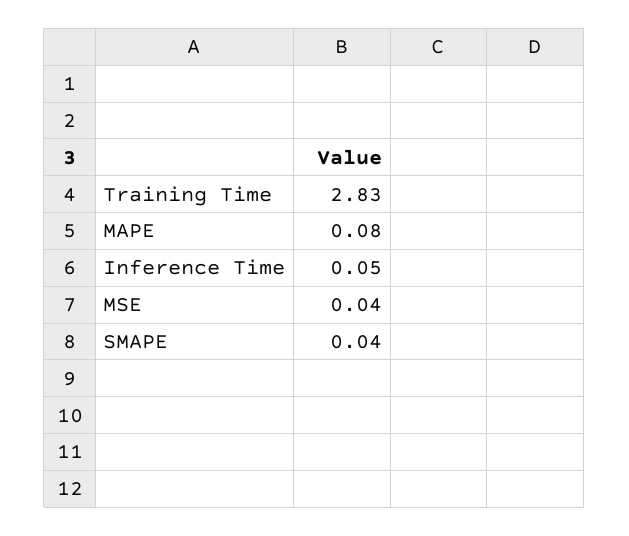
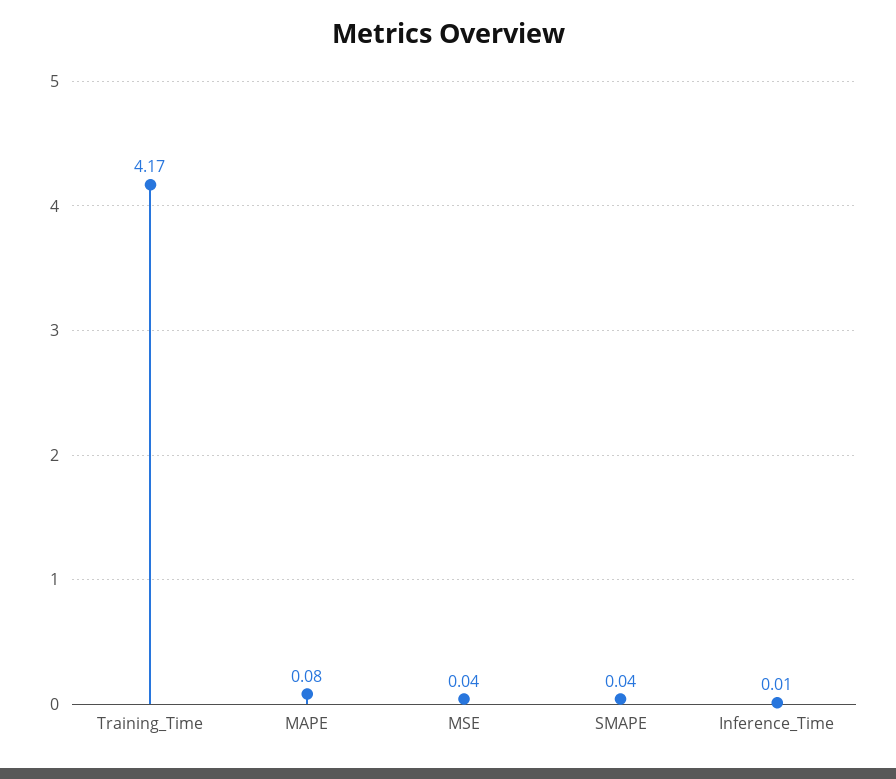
  {
-   "Training Time": 2.83,
+   "Training Time": 4.17,
    "MAPE": 0.08,
-   "Inference Time": 0.05,
+   "Inference Time": 0.01,
    "MSE": 0.04,
    "SMAPE": 0.04
  }

